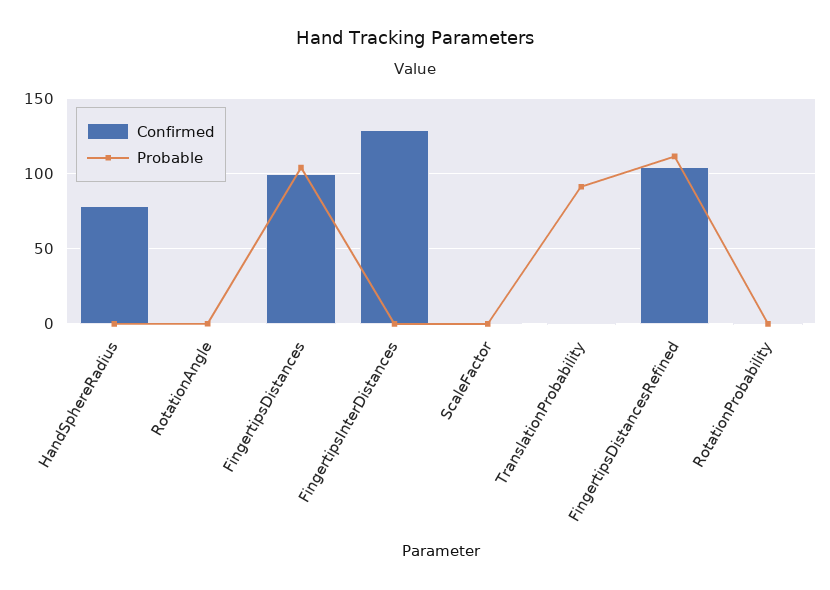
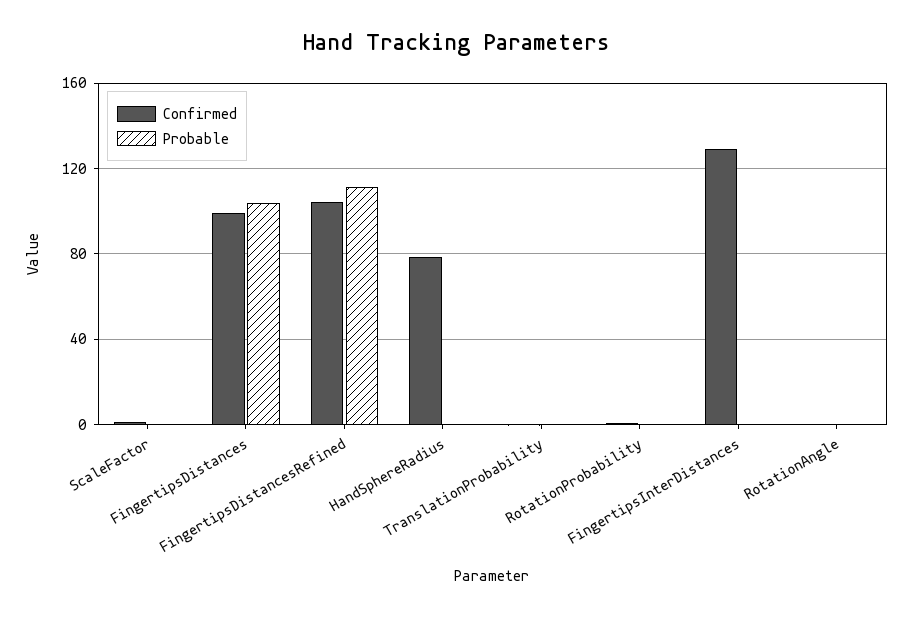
  {
    "Confirmed": {
      "HandSphereRadius": 80,
      "RotationAngle": 0,
      "FingertipsDistances": 100,
      "FingertipsInterDistances": 130,
      "ScaleFactor": 0,
      "TranslationProbability": 0,
      "FingertipsDistancesRefined": 105,
      "RotationProbability": 0
    },
    "Probable": {
      "HandSphereRadius": 0,
      "RotationAngle": 0,
      "FingertipsDistances": 105,
      "FingertipsInterDistances": 0,
      "ScaleFactor": 0,
-     "TranslationProbability": 90,
+     "TranslationProbability": 0,
      "FingertipsDistancesRefined": 110,
      "RotationProbability": 0
    }
  }

